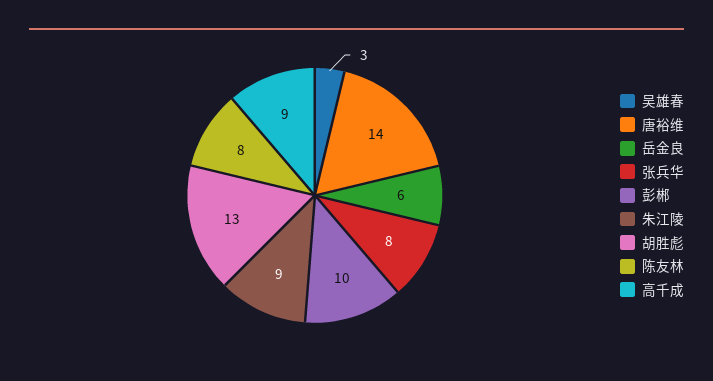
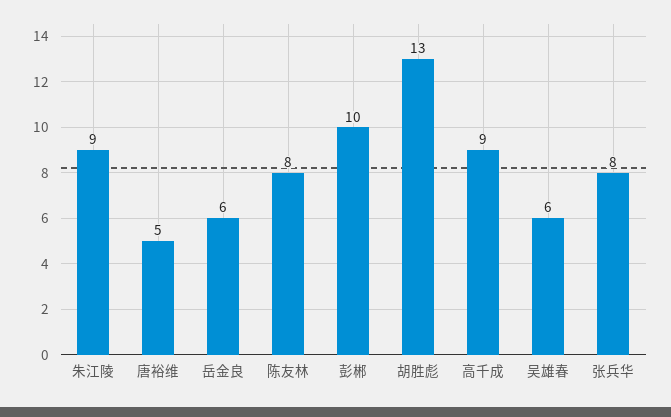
  {
-   "吴雄春": 3,
+   "吴雄春": 6,
-   "唐裕维": 14,
+   "唐裕维": 5,
    "岳金良": 6,
    "张兵华": 8,
    "彭郴": 10,
    "朱江陵": 9,
    "胡胜彪": 13,
    "陈友林": 8,
    "高千成": 9
  }

